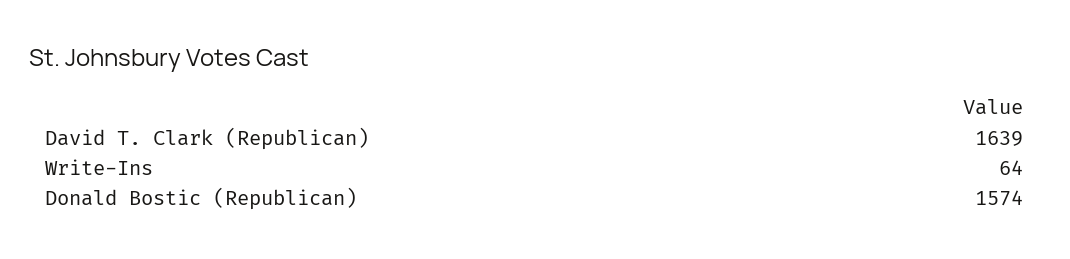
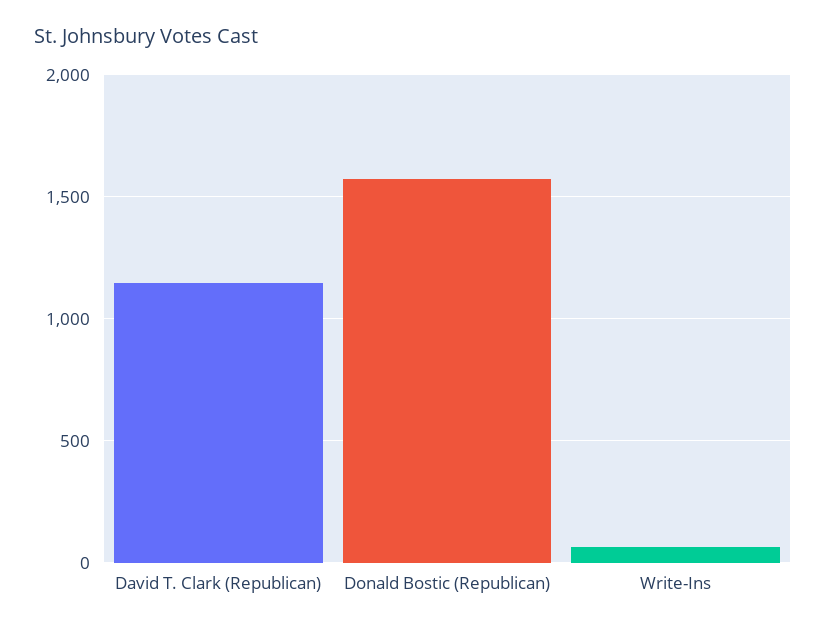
  {
-   "David T. Clark (Republican)": 1639,
+   "David T. Clark (Republican)": 1150,
    "Write-Ins": 64,
    "Donald Bostic (Republican)": 1574
  }

